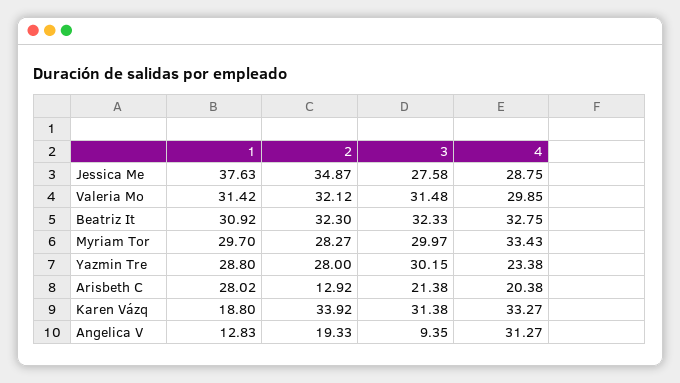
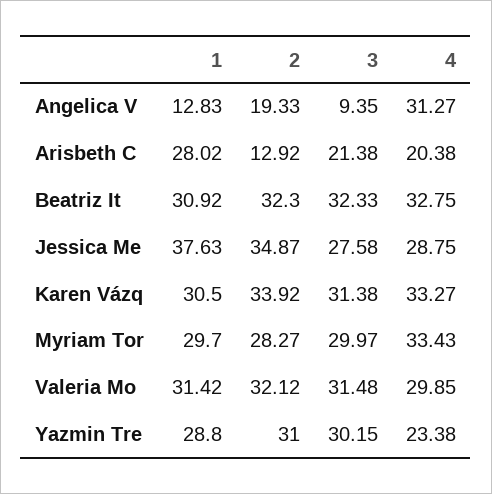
  {
    "1": {
      "Jessica Me": 37.63,
      "Valeria Mo": 31.42,
      "Beatriz It": 30.92,
      "Myriam Tor": 29.7,
      "Yazmin Tre": 28.8,
      "Arisbeth C": 28.02,
-     "Karen Vázq": 18.8,
+     "Karen Vázq": 30.5,
      "Angelica V": 12.83
    },
    "2": {
      "Jessica Me": 34.87,
      "Valeria Mo": 32.12,
      "Beatriz It": 32.3,
      "Myriam Tor": 28.27,
-     "Yazmin Tre": 28,
+     "Yazmin Tre": 31,
      "Arisbeth C": 12.92,
      "Karen Vázq": 33.92,
      "Angelica V": 19.33
    },
    "3": {
      "Jessica Me": 27.58,
      "Valeria Mo": 31.48,
      "Beatriz It": 32.33,
      "Myriam Tor": 29.97,
      "Yazmin Tre": 30.15,
      "Arisbeth C": 21.38,
      "Karen Vázq": 31.38,
      "Angelica V": 9.35
    },
    "4": {
      "Jessica Me": 28.75,
      "Valeria Mo": 29.85,
      "Beatriz It": 32.75,
      "Myriam Tor": 33.43,
      "Yazmin Tre": 23.38,
      "Arisbeth C": 20.38,
      "Karen Vázq": 33.27,
      "Angelica V": 31.27
    }
  }

